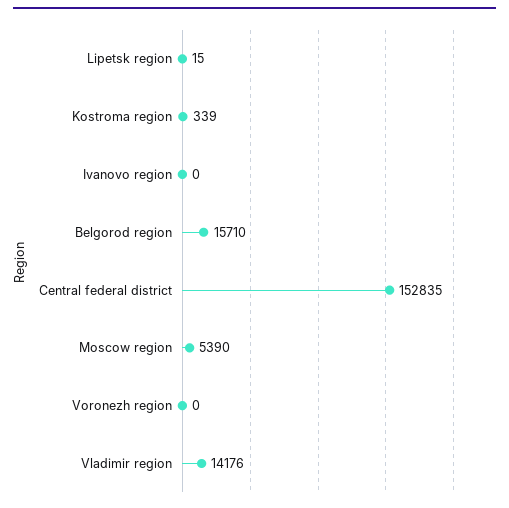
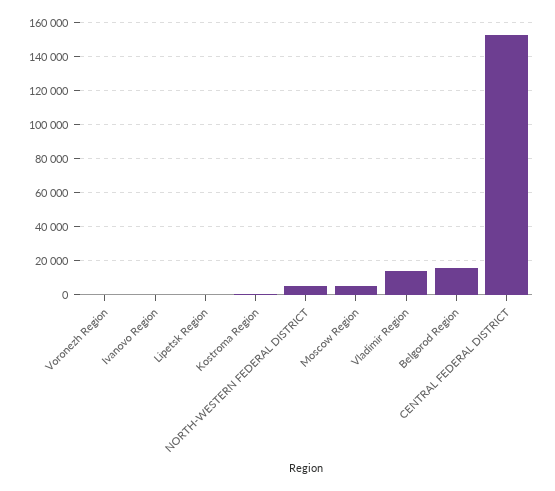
  {
    "Lipetsk region": 15,
    "Kostroma region": 339,
    "Ivanovo region": 0,
    "Belgorod region": 15710,
    "Central federal district": 152835,
    "Moscow region": 5390,
    "Voronezh region": 0,
-   "Vladimir region": 14176
+   "Vladimir region": 14176,
+   "NORTH-WESTERN FEDERAL DISTRICT": 5000
  }

